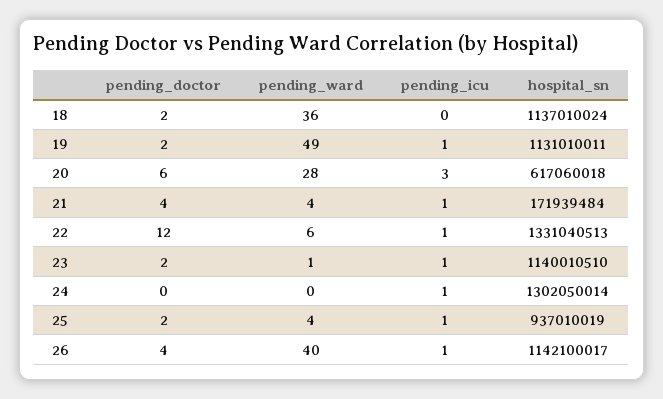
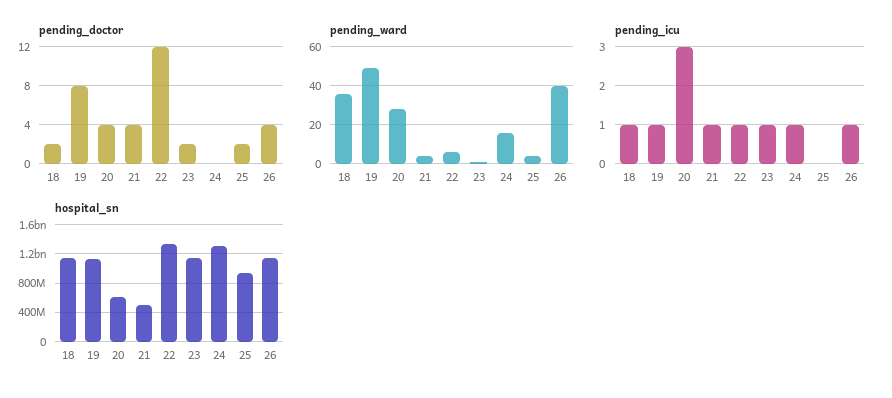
  {
    "pending_doctor": {
      "18": 2,
-     "19": 2,
+     "19": 8,
-     "20": 6,
+     "20": 4,
      "21": 4,
      "22": 12,
      "23": 2,
      "24": 0,
      "25": 2,
      "26": 4
    },
    "pending_ward": {
      "18": 36,
      "19": 49,
      "20": 28,
      "21": 4,
      "22": 6,
      "23": 1,
-     "24": 0,
+     "24": 15,
      "25": 4,
      "26": 40
    },
    "pending_icu": {
-     "18": 0,
+     "18": 1,
      "19": 1,
      "20": 3,
      "21": 1,
      "22": 1,
      "23": 1,
      "24": 1,
-     "25": 1,
+     "25": 0,
      "26": 1
    },
    "hospital_sn": {
      "18": 1137010024,
      "19": 1131010011,
      "20": 617060018,
-     "21": 171939484,
+     "21": 500000000,
      "22": 1331040513,
      "23": 1140010510,
      "24": 1302050014,
      "25": 937010019,
      "26": 1142100017
    }
  }

